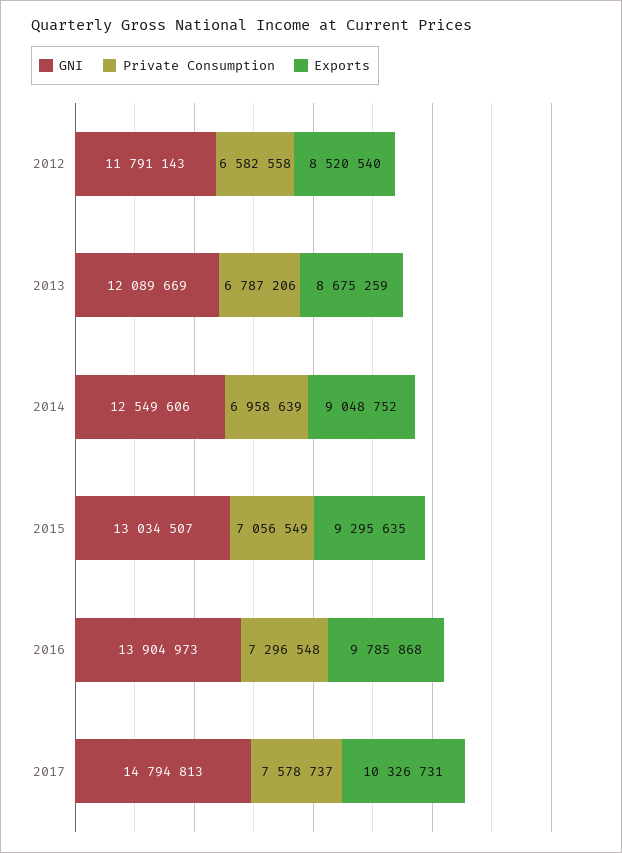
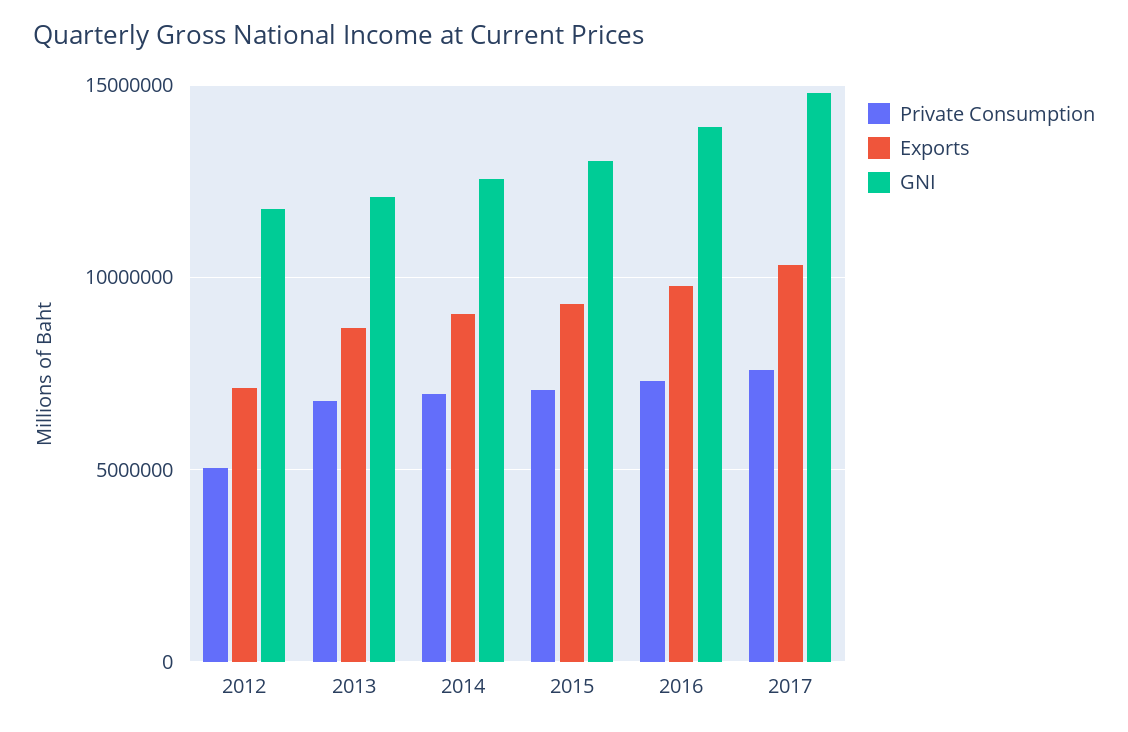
  {
    "GNI": {
      "2012": 11791143,
      "2013": 12089669,
      "2014": 12549606,
      "2015": 13034507,
      "2016": 13904973,
      "2017": 14794813
    },
    "Private Consumption": {
-     "2012": 6582558,
+     "2012": 5000000,
      "2013": 6787206,
      "2014": 6958639,
      "2015": 7056549,
      "2016": 7296548,
      "2017": 7578737
    },
    "Exports": {
-     "2012": 8520540,
+     "2012": 7000000,
      "2013": 8675259,
      "2014": 9048752,
      "2015": 9295635,
      "2016": 9785868,
      "2017": 10326731
    }
  }

